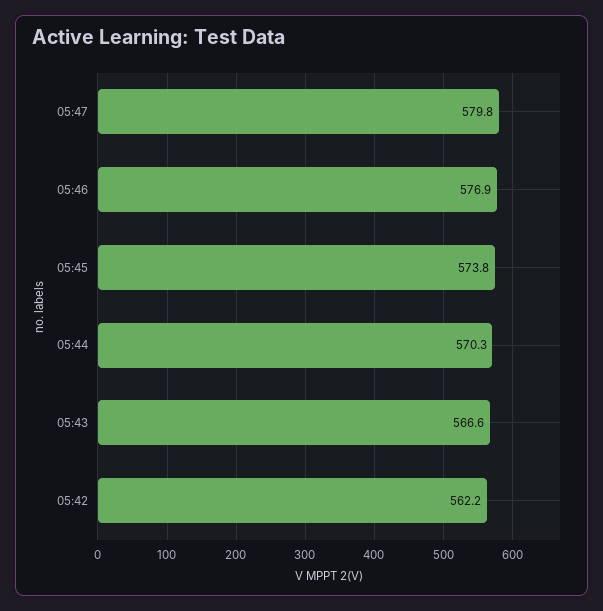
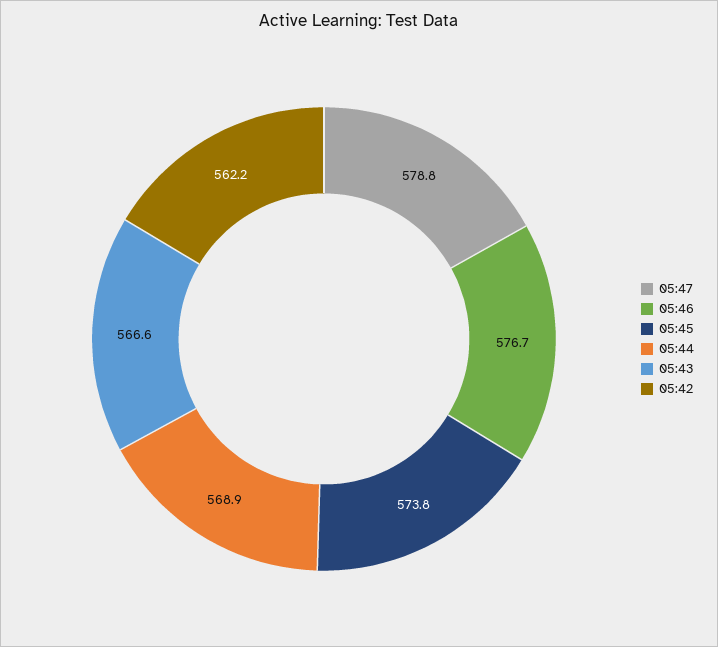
  {
-   "05:47": 579.8,
+   "05:47": 578.8,
-   "05:46": 576.9,
+   "05:46": 576.7,
    "05:45": 573.8,
-   "05:44": 570.3,
+   "05:44": 568.9,
    "05:43": 566.6,
    "05:42": 562.2
  }

